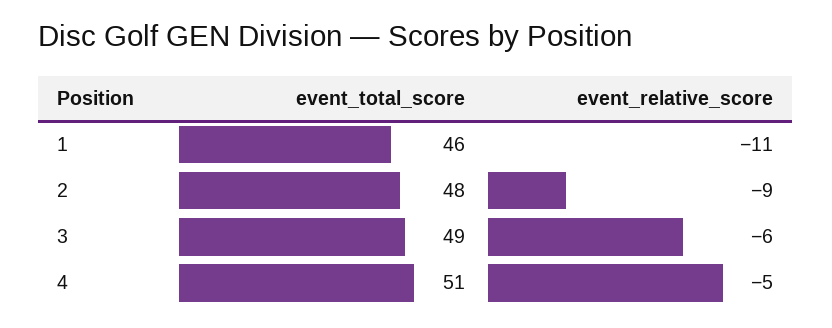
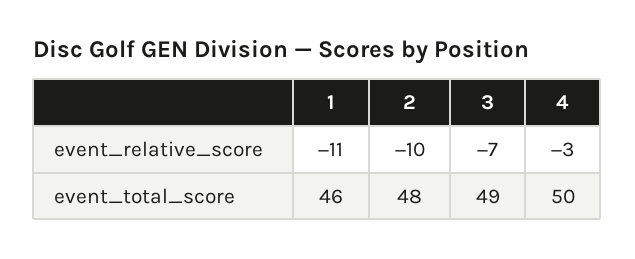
  {
    "event_total_score": {
      "1": 46,
      "2": 48,
      "3": 49,
-     "4": 51
+     "4": 50
    },
    "event_relative_score": {
      "1": -11,
-     "2": -9,
+     "2": -10,
-     "3": -6,
+     "3": -7,
-     "4": -5
+     "4": -3
    }
  }

